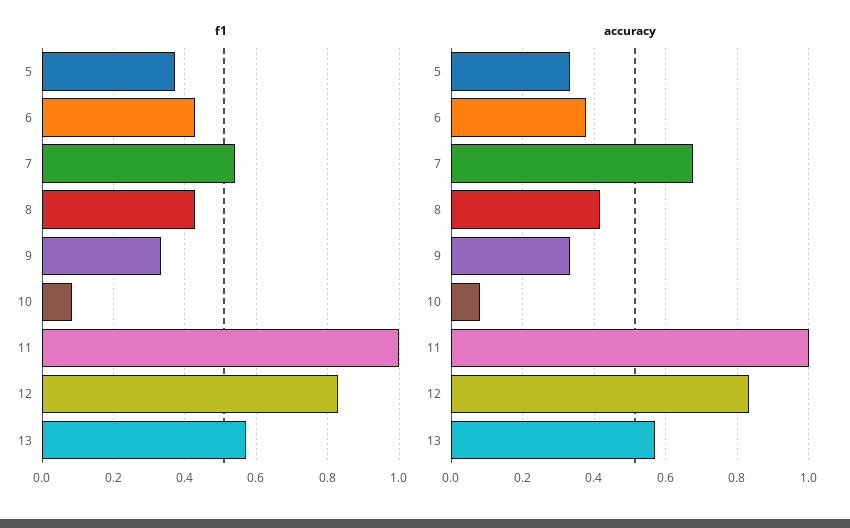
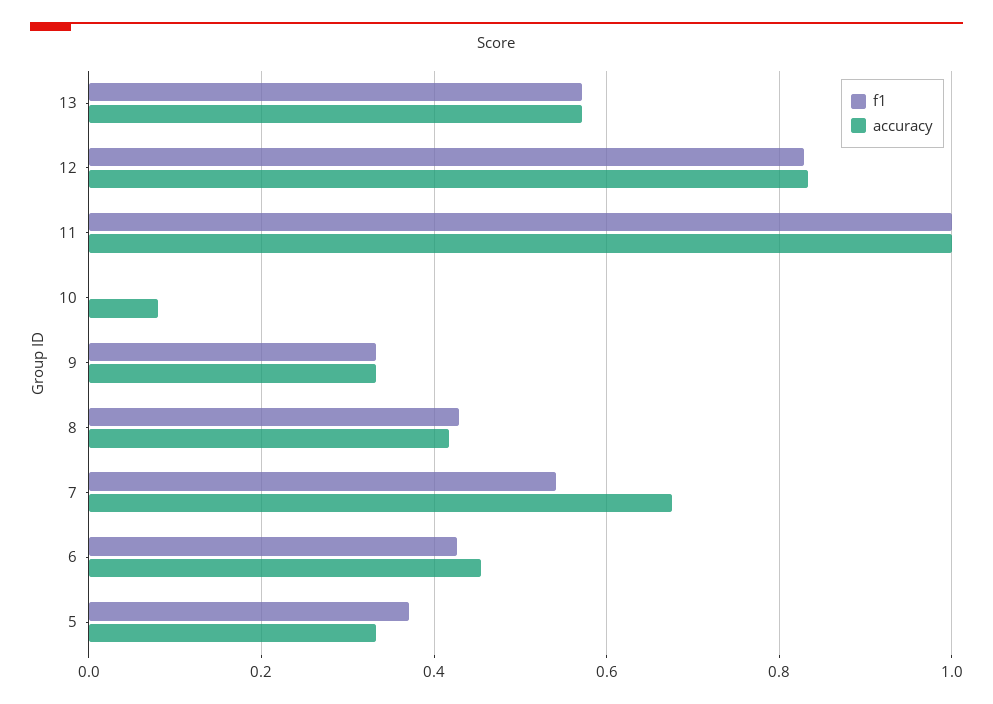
  {
    "f1": {
      "5": 0.38,
      "6": 0.42,
      "7": 0.54,
      "8": 0.42,
      "9": 0.34,
-     "10": 0.08,
+     "10": 0,
      "11": 1,
      "12": 0.82,
      "13": 0.58
    },
    "accuracy": {
      "5": 0.34,
-     "6": 0.38,
+     "6": 0.46,
      "7": 0.68,
      "8": 0.42,
      "9": 0.34,
      "10": 0.08,
      "11": 1,
      "12": 0.84,
      "13": 0.58
    }
  }

